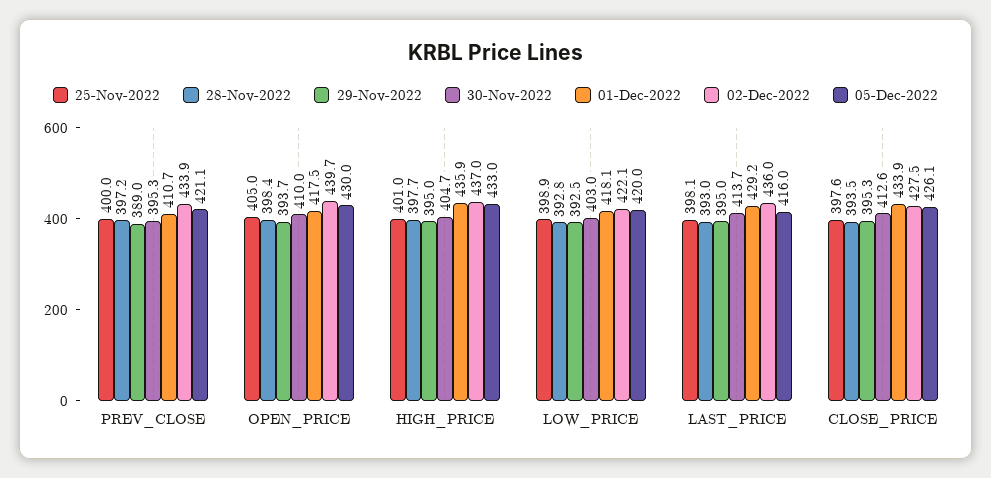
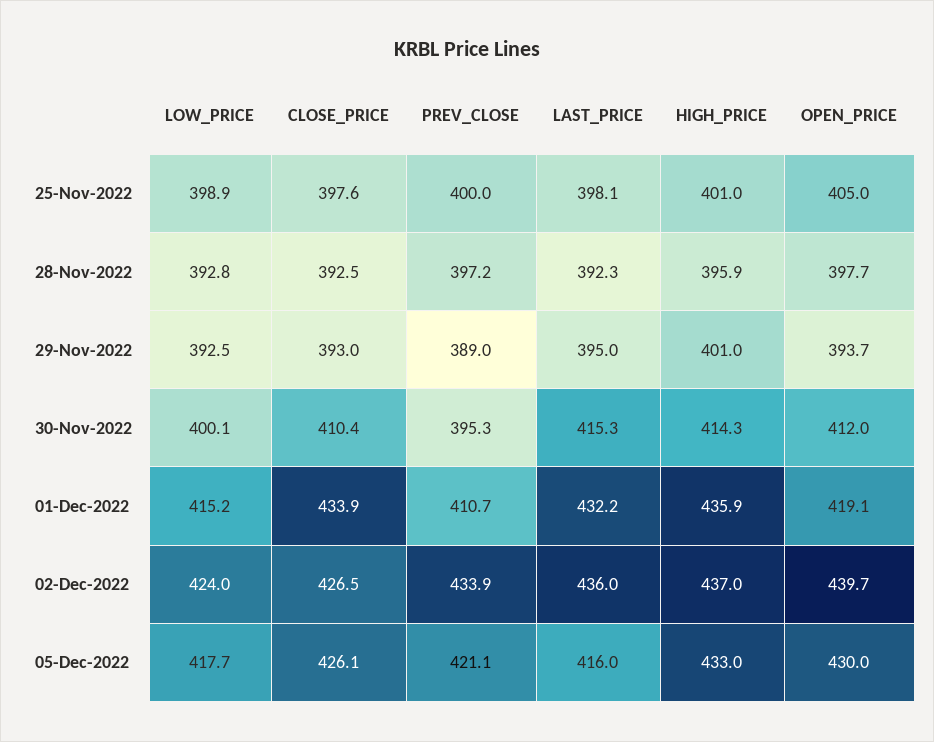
  {
    "25-Nov-2022": {
      "PREV_CLOSE": 400,
      "OPEN_PRICE": 405,
      "HIGH_PRICE": 401,
      "LOW_PRICE": 398.9,
      "LAST_PRICE": 398.1,
      "CLOSE_PRICE": 397.6
    },
    "28-Nov-2022": {
      "PREV_CLOSE": 397.2,
-     "OPEN_PRICE": 398.4,
+     "OPEN_PRICE": 397.7,
-     "HIGH_PRICE": 397.7,
+     "HIGH_PRICE": 395.9,
      "LOW_PRICE": 392.8,
-     "LAST_PRICE": 393,
+     "LAST_PRICE": 392.3,
-     "CLOSE_PRICE": 393.5
+     "CLOSE_PRICE": 392.5
    },
    "29-Nov-2022": {
      "PREV_CLOSE": 389,
      "OPEN_PRICE": 393.7,
-     "HIGH_PRICE": 395,
+     "HIGH_PRICE": 401,
      "LOW_PRICE": 392.5,
      "LAST_PRICE": 395,
-     "CLOSE_PRICE": 395.3
+     "CLOSE_PRICE": 393
    },
    "30-Nov-2022": {
      "PREV_CLOSE": 395.3,
-     "OPEN_PRICE": 410,
+     "OPEN_PRICE": 412,
-     "HIGH_PRICE": 404.7,
+     "HIGH_PRICE": 414.3,
-     "LOW_PRICE": 403,
+     "LOW_PRICE": 400.1,
-     "LAST_PRICE": 413.7,
+     "LAST_PRICE": 415.3,
-     "CLOSE_PRICE": 412.6
+     "CLOSE_PRICE": 410.4
    },
    "01-Dec-2022": {
      "PREV_CLOSE": 410.7,
-     "OPEN_PRICE": 417.5,
+     "OPEN_PRICE": 419.1,
      "HIGH_PRICE": 435.9,
-     "LOW_PRICE": 418.1,
+     "LOW_PRICE": 415.2,
-     "LAST_PRICE": 429.2,
+     "LAST_PRICE": 432.2,
      "CLOSE_PRICE": 433.9
    },
    "02-Dec-2022": {
      "PREV_CLOSE": 433.9,
      "OPEN_PRICE": 439.7,
      "HIGH_PRICE": 437,
-     "LOW_PRICE": 422.1,
+     "LOW_PRICE": 424,
      "LAST_PRICE": 436,
-     "CLOSE_PRICE": 427.5
+     "CLOSE_PRICE": 426.5
    },
    "05-Dec-2022": {
      "PREV_CLOSE": 421.1,
      "OPEN_PRICE": 430,
      "HIGH_PRICE": 433,
-     "LOW_PRICE": 420,
+     "LOW_PRICE": 417.7,
      "LAST_PRICE": 416,
      "CLOSE_PRICE": 426.1
    }
  }

